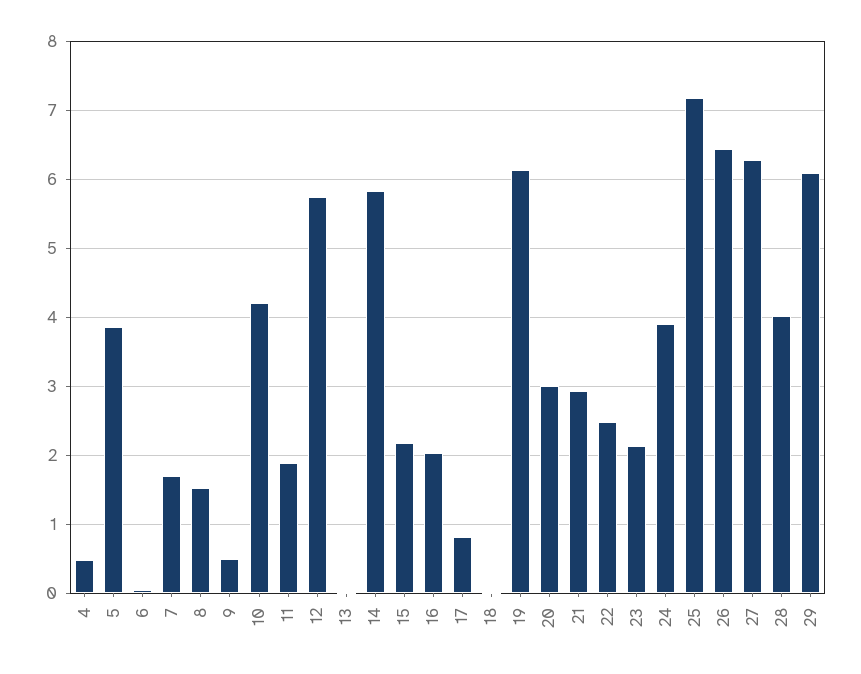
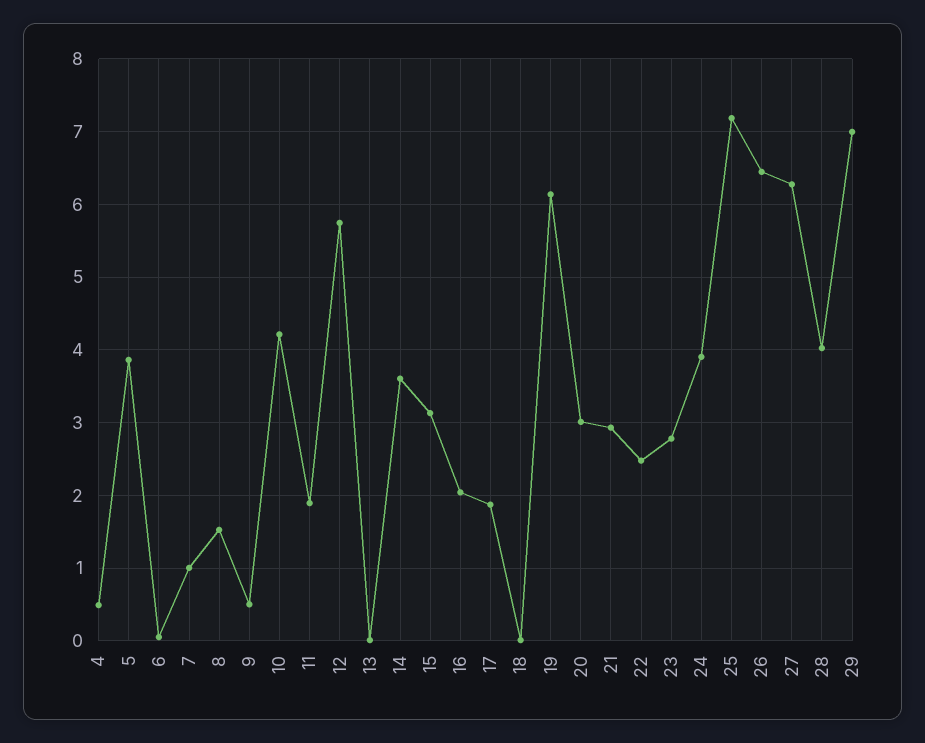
  {
    "4": 0.5,
    "5": 3.9,
    "6": 0.1,
-   "7": 1.7,
+   "7": 1,
    "8": 1.5,
    "9": 0.5,
    "10": 4.2,
    "11": 1.9,
    "12": 5.7,
    "13": 0,
-   "14": 5.8,
+   "14": 3.6,
-   "15": 2.2,
+   "15": 3.1,
    "16": 2,
-   "17": 0.8,
+   "17": 1.9,
    "18": 0,
    "19": 6.1,
    "20": 3,
    "21": 2.9,
    "22": 2.5,
-   "23": 2.1,
+   "23": 2.8,
    "24": 3.9,
    "25": 7.2,
    "26": 6.4,
    "27": 6.3,
    "28": 4,
-   "29": 6.1
+   "29": 7
  }

